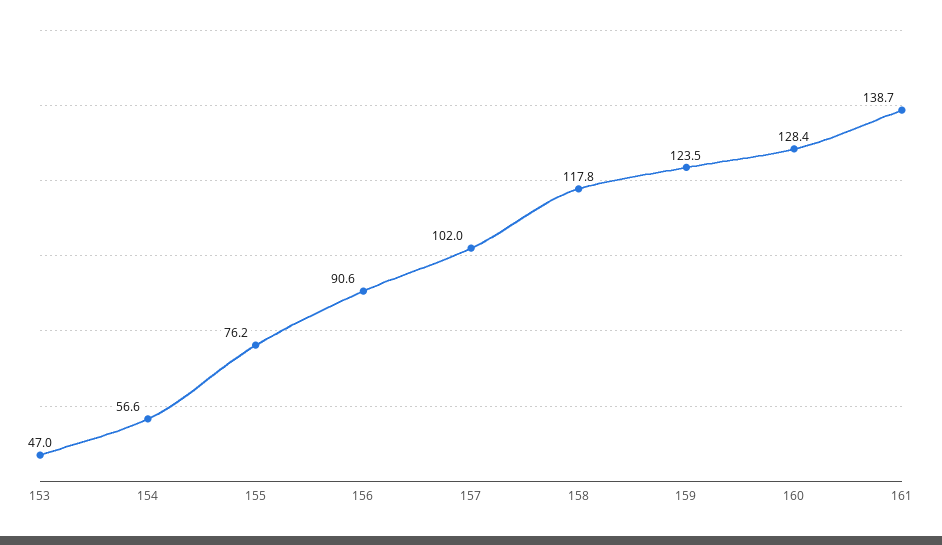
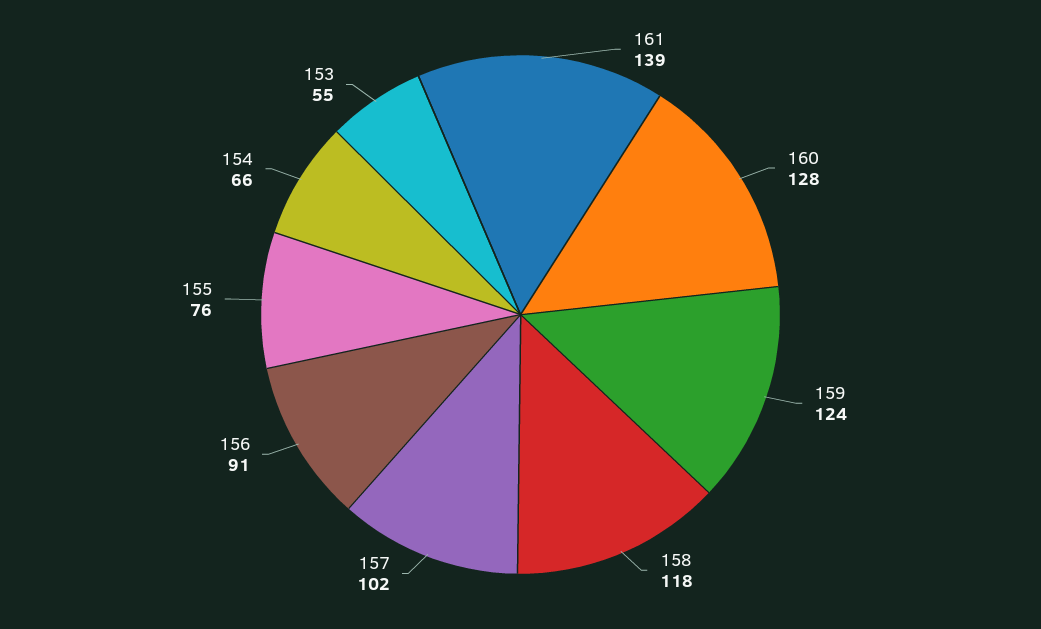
  {
-   "153": 47,
+   "153": 55,
-   "154": 56.6,
+   "154": 66,
    "155": 76.2,
    "156": 90.6,
    "157": 102,
    "158": 117.8,
    "159": 123.5,
    "160": 128.4,
    "161": 138.7
  }

